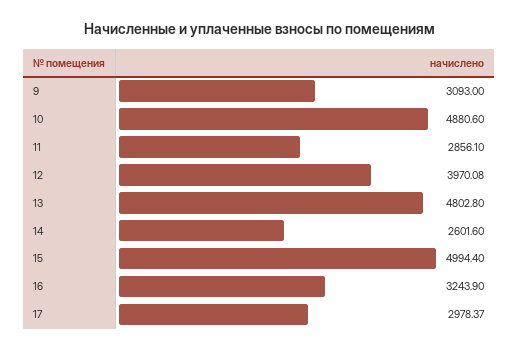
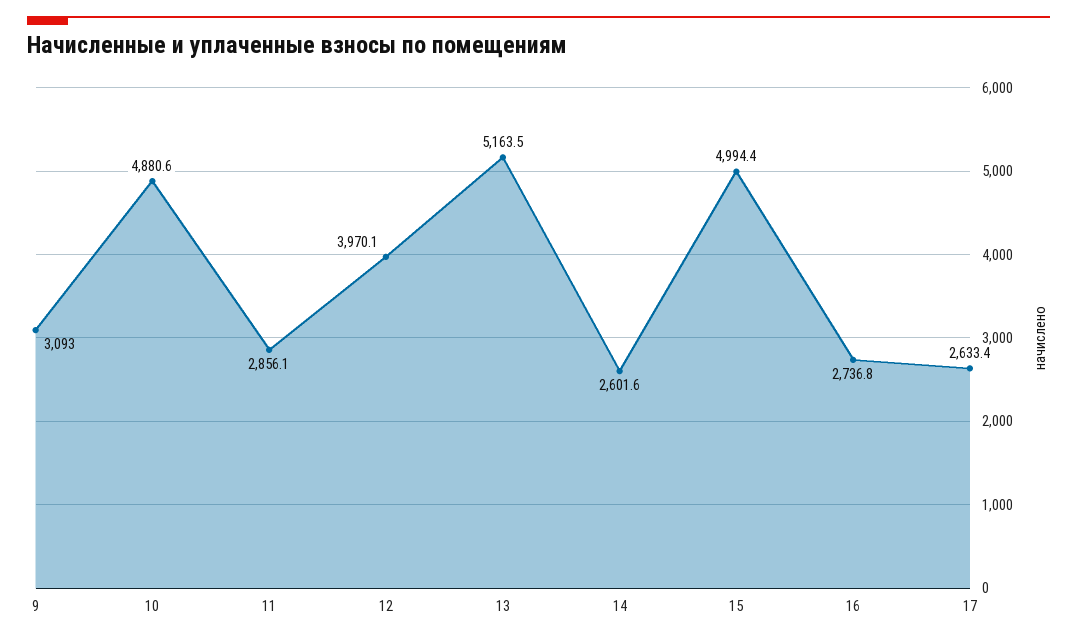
  {
    "9": 3093,
    "10": 4880.6,
    "11": 2856.1,
    "12": 3970.08,
-   "13": 4802.8,
+   "13": 5163.5,
    "14": 2601.6,
    "15": 4994.4,
-   "16": 3243.9,
+   "16": 2736.8,
-   "17": 2978.37
+   "17": 2633.4
  }

